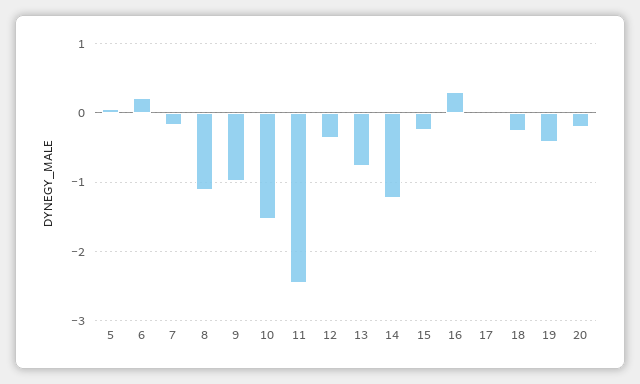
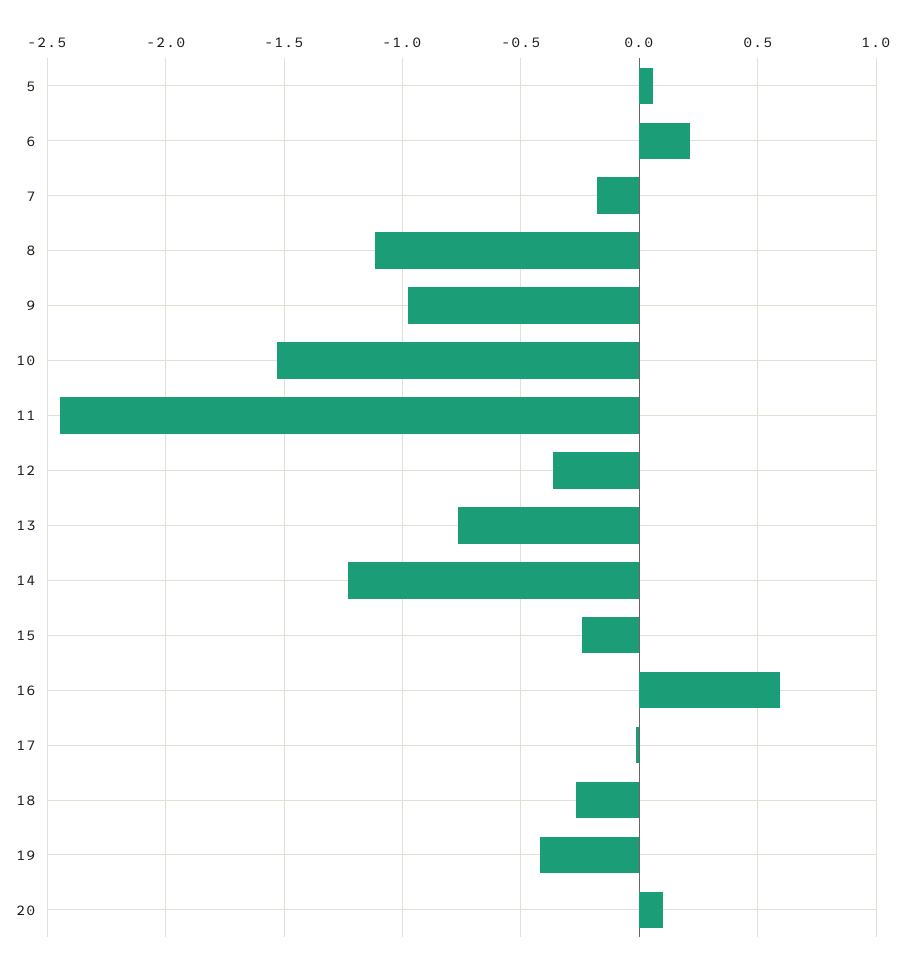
  {
    "5": 0.05,
    "6": 0.2,
    "7": -0.2,
    "8": -1.1,
    "9": -1,
    "10": -1.55,
    "11": -2.45,
    "12": -0.35,
    "13": -0.75,
    "14": -1.25,
    "15": -0.25,
-   "16": 0.3,
+   "16": 0.6,
    "17": 0,
    "18": -0.25,
    "19": -0.4,
-   "20": -0.2
+   "20": 0.1
  }

